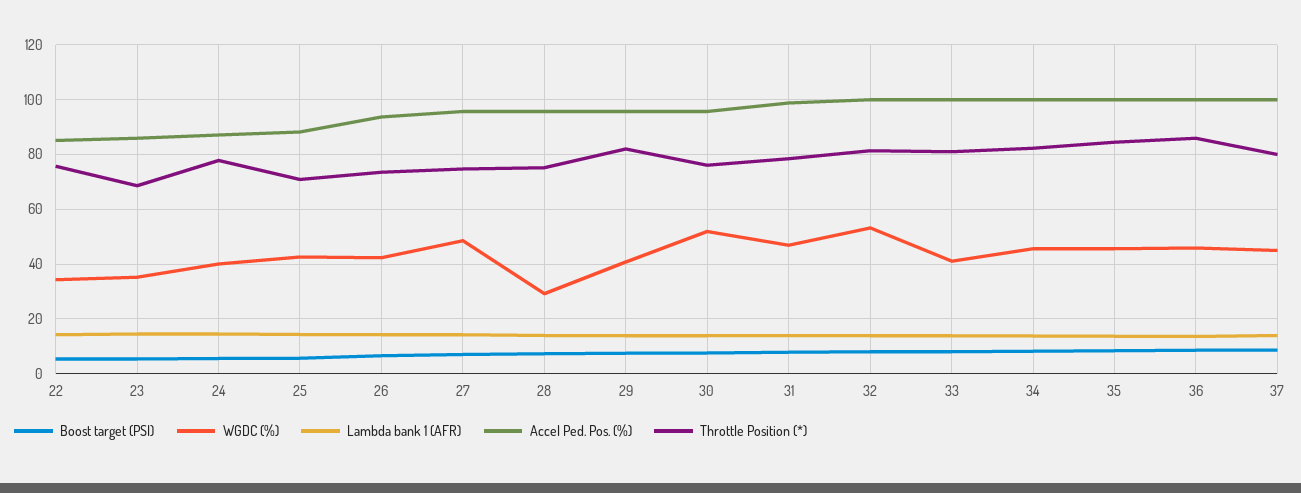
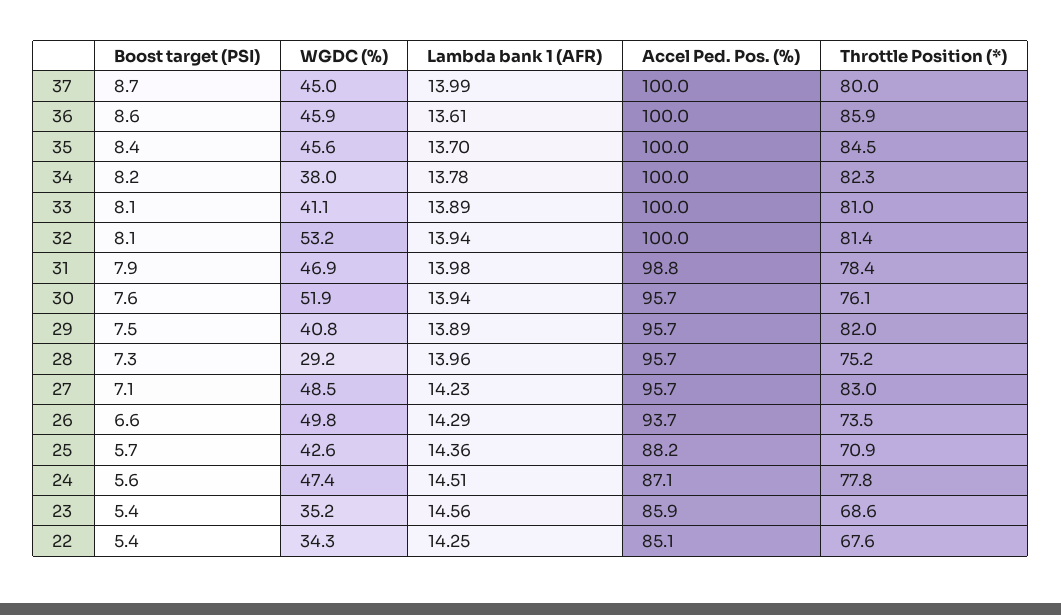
  {
    "Boost target (PSI)": {
      "22": 5.4,
      "23": 5.4,
      "24": 5.6,
      "25": 5.7,
      "26": 6.6,
      "27": 7.1,
      "28": 7.3,
      "29": 7.5,
      "30": 7.6,
      "31": 7.9,
      "32": 8.1,
      "33": 8.1,
      "34": 8.2,
      "35": 8.4,
      "36": 8.6,
      "37": 8.7
    },
    "WGDC (%)": {
      "22": 34.3,
      "23": 35.2,
-     "24": 40,
+     "24": 47.4,
      "25": 42.6,
-     "26": 42.5,
+     "26": 49.8,
      "27": 48.5,
      "28": 29.2,
      "29": 40.8,
      "30": 51.9,
      "31": 46.9,
      "32": 53.2,
      "33": 41.1,
-     "34": 45,
+     "34": 38,
      "35": 45.6,
      "36": 45.9,
      "37": 45
    },
    "Lambda bank 1 (AFR)": {
      "22": 14.25,
      "23": 14.56,
      "24": 14.51,
      "25": 14.36,
      "26": 14.29,
      "27": 14.23,
      "28": 13.96,
      "29": 13.89,
      "30": 13.94,
      "31": 13.98,
      "32": 13.94,
      "33": 13.89,
      "34": 13.78,
      "35": 13.7,
      "36": 13.61,
      "37": 13.99
    },
    "Accel Ped. Pos. (%)": {
      "22": 85.1,
      "23": 85.9,
      "24": 87.1,
      "25": 88.2,
      "26": 93.7,
      "27": 95.7,
      "28": 95.7,
      "29": 95.7,
      "30": 95.7,
      "31": 98.8,
      "32": 100,
      "33": 100,
      "34": 100,
      "35": 100,
      "36": 100,
      "37": 100
    },
    "Throttle Position (*)": {
-     "22": 75,
+     "22": 67.6,
      "23": 68.6,
      "24": 77.8,
      "25": 70.9,
      "26": 73.5,
-     "27": 75,
+     "27": 83,
      "28": 75.2,
      "29": 82,
      "30": 76.1,
      "31": 78.4,
      "32": 81.4,
      "33": 81,
      "34": 82.3,
      "35": 84.5,
      "36": 85.9,
      "37": 80
    }
  }

